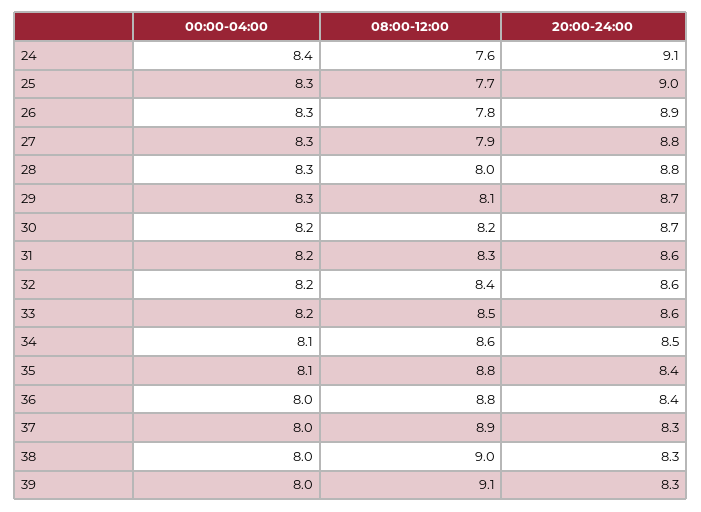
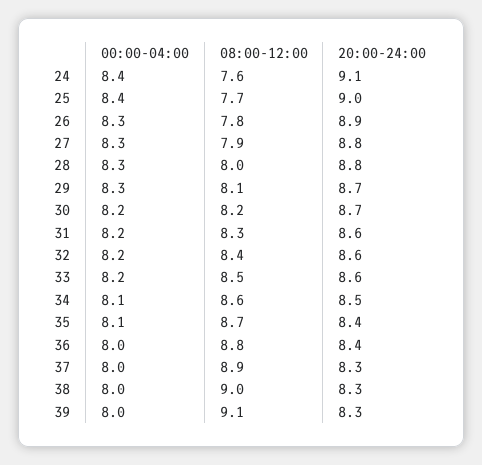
  {
    "00:00-04:00": {
      "24": 8.4,
-     "25": 8.3,
+     "25": 8.4,
      "26": 8.3,
      "27": 8.3,
      "28": 8.3,
      "29": 8.3,
      "30": 8.2,
      "31": 8.2,
      "32": 8.2,
      "33": 8.2,
      "34": 8.1,
      "35": 8.1,
      "36": 8,
      "37": 8,
      "38": 8,
      "39": 8
    },
    "08:00-12:00": {
      "24": 7.6,
      "25": 7.7,
      "26": 7.8,
      "27": 7.9,
      "28": 8,
      "29": 8.1,
      "30": 8.2,
      "31": 8.3,
      "32": 8.4,
      "33": 8.5,
      "34": 8.6,
-     "35": 8.8,
+     "35": 8.7,
      "36": 8.8,
      "37": 8.9,
      "38": 9,
      "39": 9.1
    },
    "20:00-24:00": {
      "24": 9.1,
      "25": 9,
      "26": 8.9,
      "27": 8.8,
      "28": 8.8,
      "29": 8.7,
      "30": 8.7,
      "31": 8.6,
      "32": 8.6,
      "33": 8.6,
      "34": 8.5,
      "35": 8.4,
      "36": 8.4,
      "37": 8.3,
      "38": 8.3,
      "39": 8.3
    }
  }

